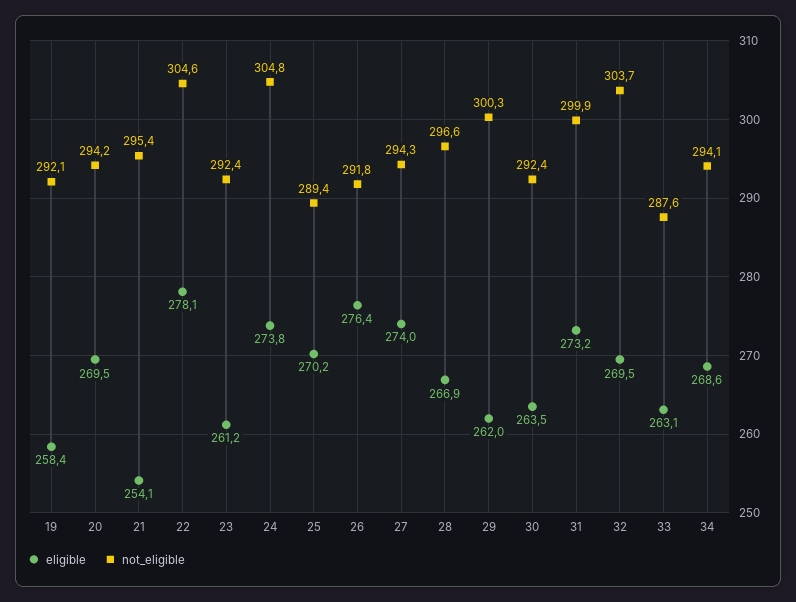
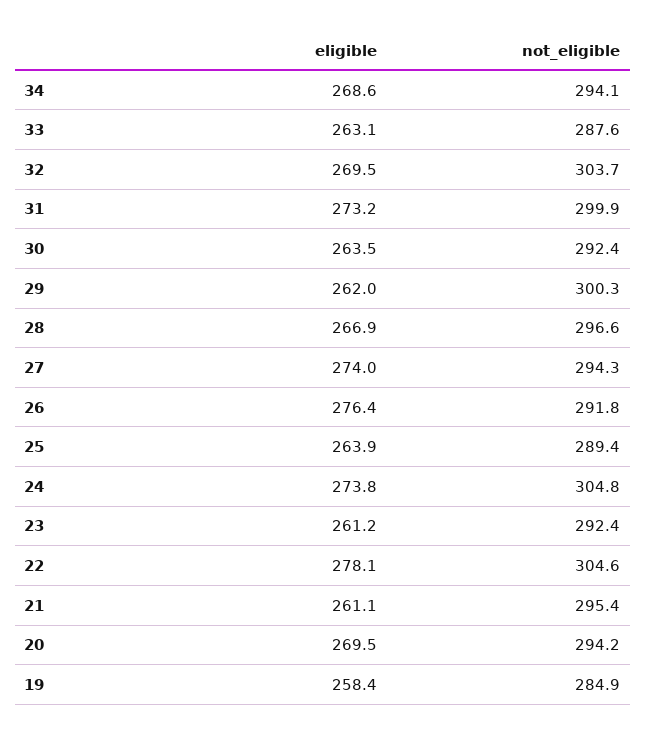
  {
    "eligible": {
      "19": 258.4,
      "20": 269.5,
-     "21": 254.1,
+     "21": 261.1,
      "22": 278.1,
      "23": 261.2,
      "24": 273.8,
-     "25": 270.2,
+     "25": 263.9,
      "26": 276.4,
      "27": 274,
      "28": 266.9,
      "29": 262,
      "30": 263.5,
      "31": 273.2,
      "32": 269.5,
      "33": 263.1,
      "34": 268.6
    },
    "not_eligible": {
-     "19": 292.1,
+     "19": 284.9,
      "20": 294.2,
      "21": 295.4,
      "22": 304.6,
      "23": 292.4,
      "24": 304.8,
      "25": 289.4,
      "26": 291.8,
      "27": 294.3,
      "28": 296.6,
      "29": 300.3,
      "30": 292.4,
      "31": 299.9,
      "32": 303.7,
      "33": 287.6,
      "34": 294.1
    }
  }

